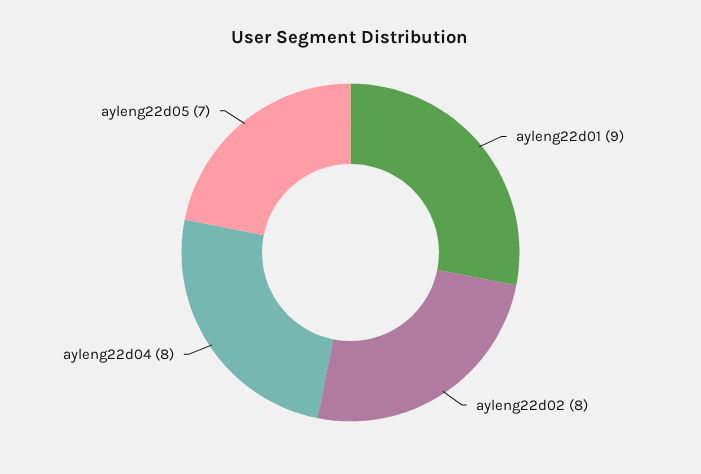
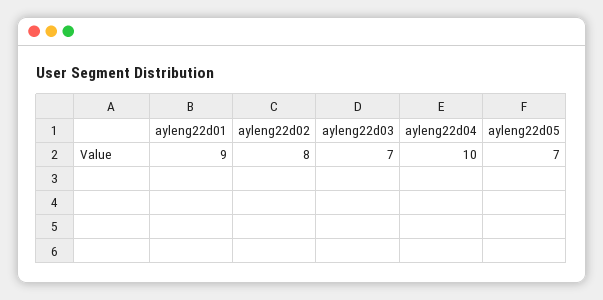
  {
    "ayleng22d01": 9,
    "ayleng22d02": 8,
-   "ayleng22d04": 8,
+   "ayleng22d04": 10,
-   "ayleng22d05": 7
+   "ayleng22d05": 7,
+   "ayleng22d03": 7
  }

